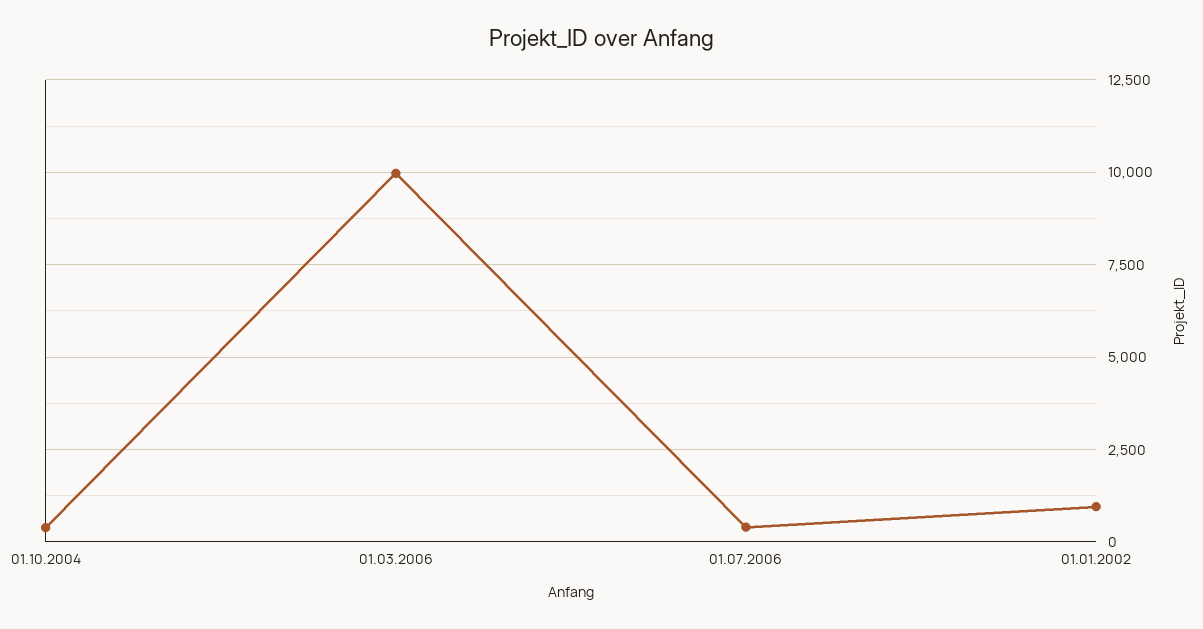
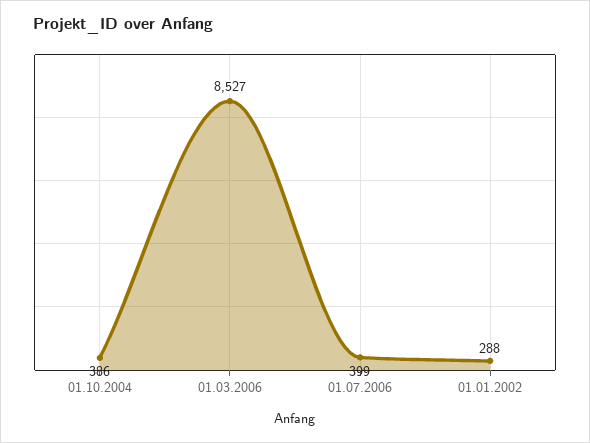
  {
    "01.10.2004": 386,
-   "01.03.2006": 10000,
+   "01.03.2006": 8527,
    "01.07.2006": 399,
-   "01.01.2002": 1000
+   "01.01.2002": 288
  }

